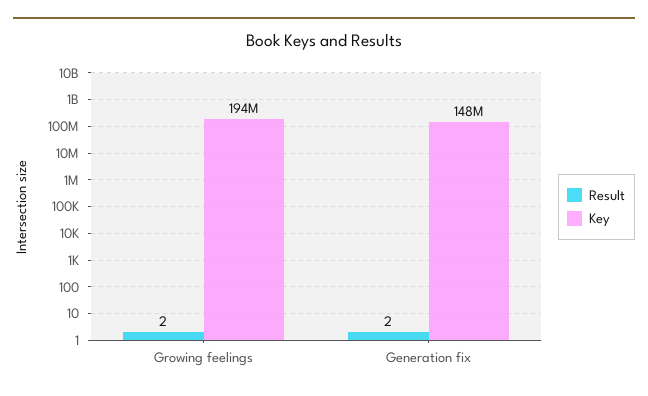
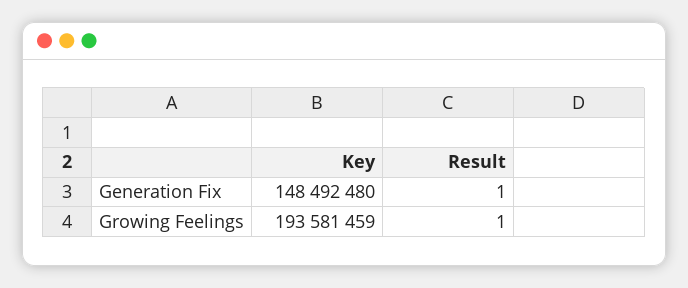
  {
    "Result": {
-     "Growing feelings": 2,
+     "Growing feelings": 1,
-     "Generation fix": 2
+     "Generation fix": 1
    },
    "Key": {
      "Growing feelings": 193581459,
      "Generation fix": 148492480
    }
  }

